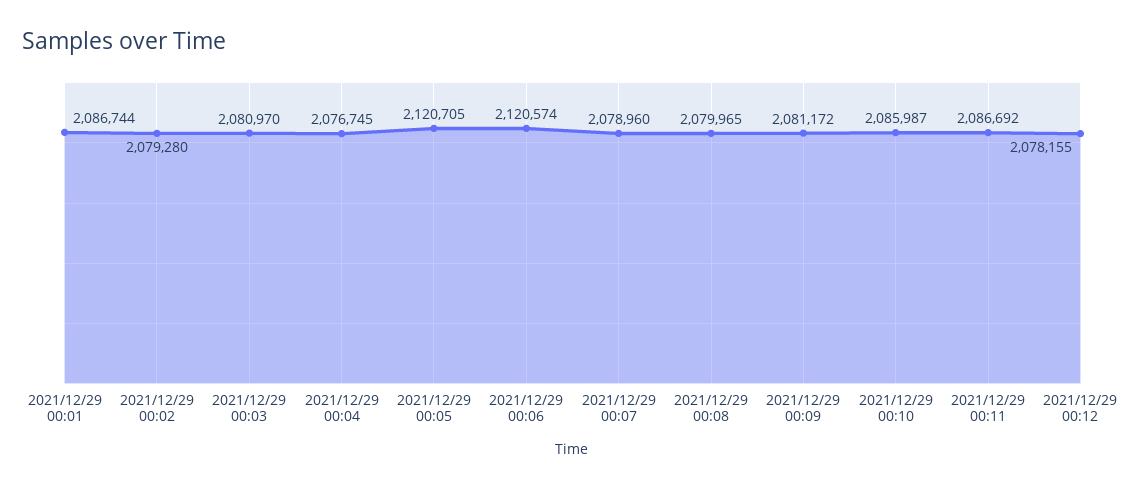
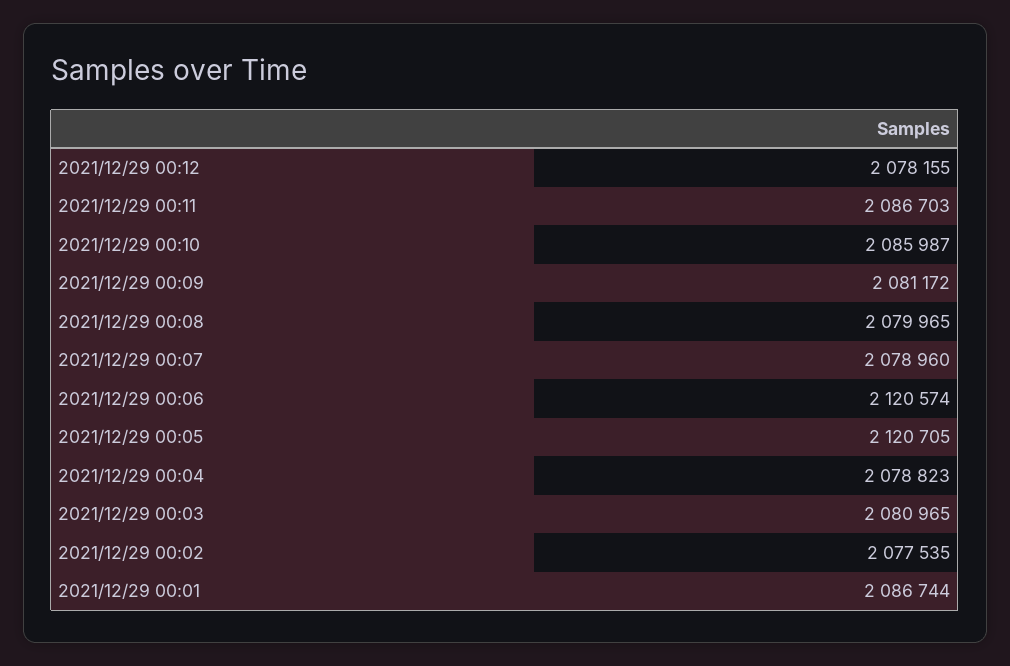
  {
    "2021/12/29 00:01": 2086744,
-   "2021/12/29 00:02": 2079280,
+   "2021/12/29 00:02": 2077535,
-   "2021/12/29 00:03": 2080970,
+   "2021/12/29 00:03": 2080965,
-   "2021/12/29 00:04": 2076745,
+   "2021/12/29 00:04": 2078823,
    "2021/12/29 00:05": 2120705,
    "2021/12/29 00:06": 2120574,
    "2021/12/29 00:07": 2078960,
    "2021/12/29 00:08": 2079965,
    "2021/12/29 00:09": 2081172,
    "2021/12/29 00:10": 2085987,
-   "2021/12/29 00:11": 2086692,
+   "2021/12/29 00:11": 2086703,
    "2021/12/29 00:12": 2078155
  }

